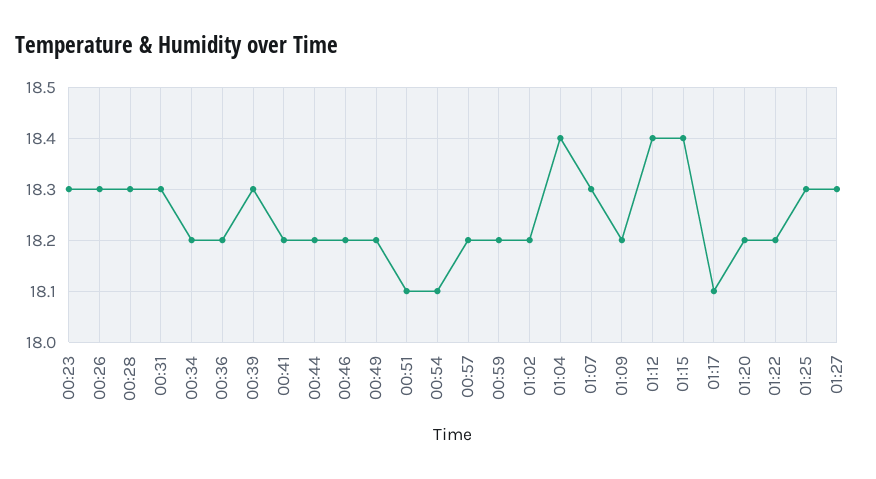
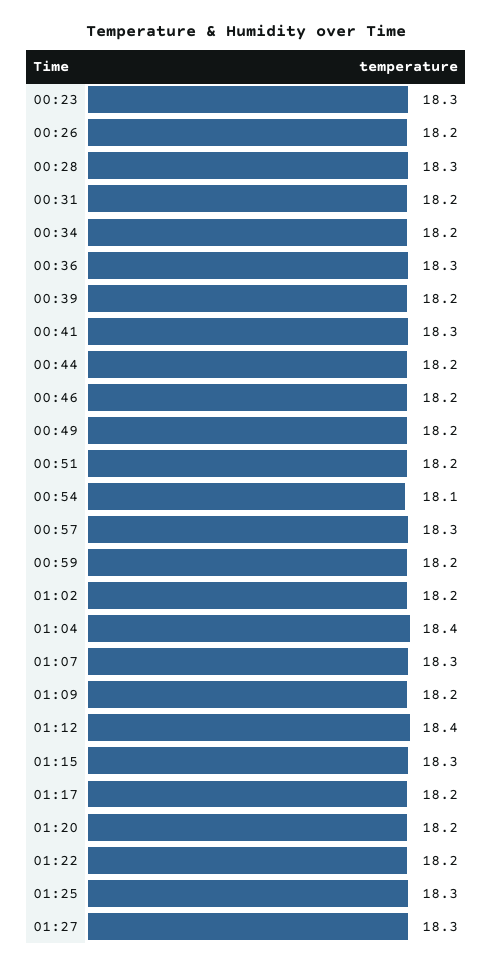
  {
    "00:23": 18.3,
-   "00:26": 18.3,
+   "00:26": 18.2,
    "00:28": 18.3,
-   "00:31": 18.3,
+   "00:31": 18.2,
    "00:34": 18.2,
-   "00:36": 18.2,
+   "00:36": 18.3,
-   "00:39": 18.3,
+   "00:39": 18.2,
-   "00:41": 18.2,
+   "00:41": 18.3,
    "00:44": 18.2,
    "00:46": 18.2,
    "00:49": 18.2,
-   "00:51": 18.1,
+   "00:51": 18.2,
    "00:54": 18.1,
-   "00:57": 18.2,
+   "00:57": 18.3,
    "00:59": 18.2,
    "01:02": 18.2,
    "01:04": 18.4,
    "01:07": 18.3,
    "01:09": 18.2,
    "01:12": 18.4,
-   "01:15": 18.4,
+   "01:15": 18.3,
-   "01:17": 18.1,
+   "01:17": 18.2,
    "01:20": 18.2,
    "01:22": 18.2,
    "01:25": 18.3,
    "01:27": 18.3
  }

